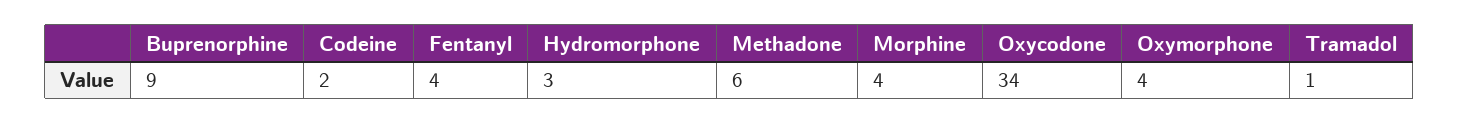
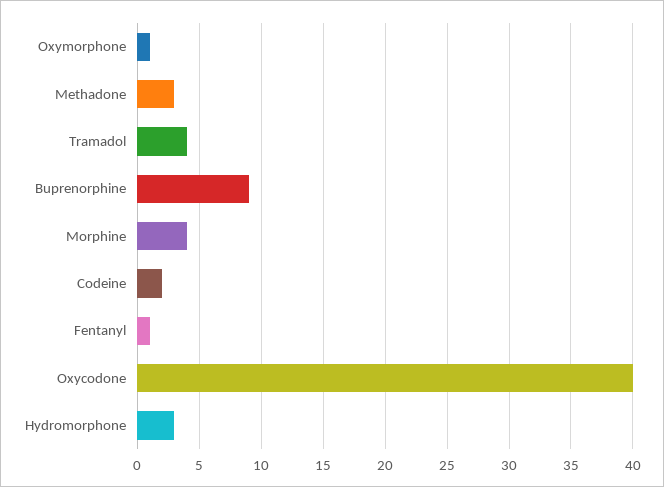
  {
    "Buprenorphine": 9,
    "Codeine": 2,
-   "Fentanyl": 4,
+   "Fentanyl": 1,
    "Hydromorphone": 3,
-   "Methadone": 6,
+   "Methadone": 3,
    "Morphine": 4,
-   "Oxycodone": 34,
+   "Oxycodone": 40,
-   "Oxymorphone": 4,
+   "Oxymorphone": 1,
-   "Tramadol": 1
+   "Tramadol": 4
  }

